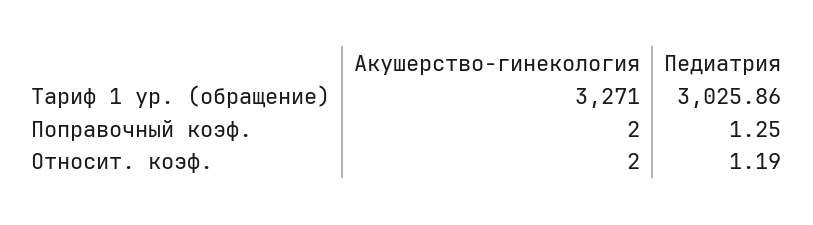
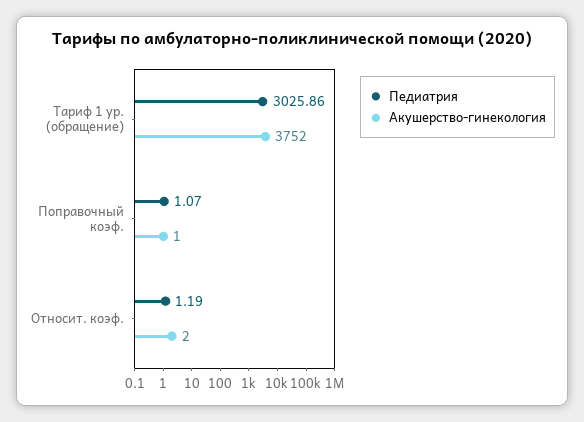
  {
    "Акушерство-гинекология": {
-     "Тариф 1 ур. (обращение)": 3271,
+     "Тариф 1 ур. (обращение)": 3752,
-     "Поправочный коэф.": 2,
+     "Поправочный коэф.": 1,
      "Относит. коэф.": 2
    },
    "Педиатрия": {
      "Тариф 1 ур. (обращение)": 3025.86,
-     "Поправочный коэф.": 1.25,
+     "Поправочный коэф.": 1.07,
      "Относит. коэф.": 1.19
    }
  }

